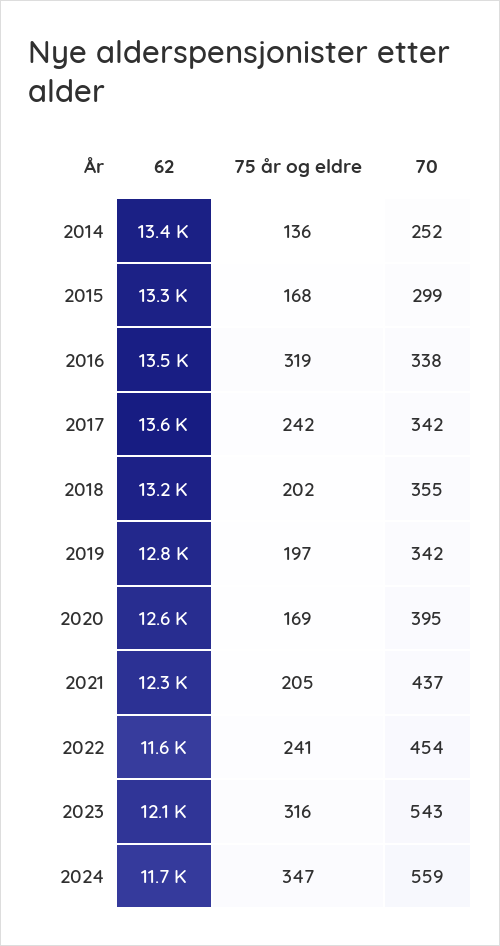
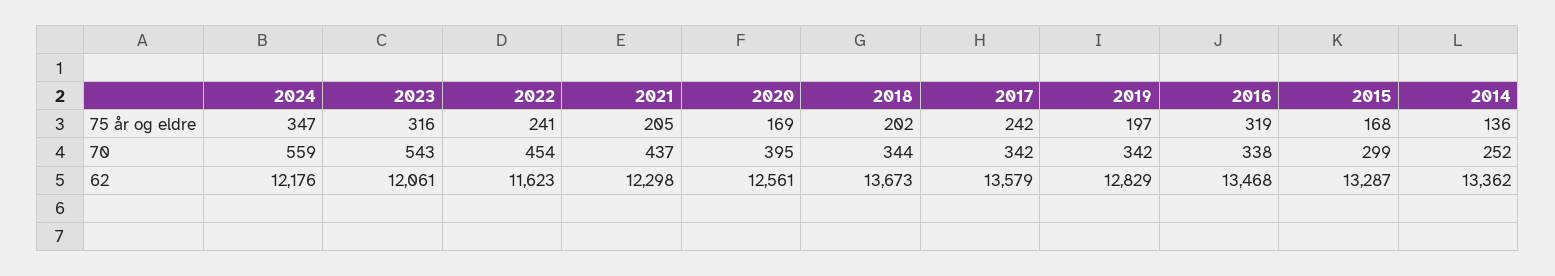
  {
    "62": {
      "2014": 13362,
      "2015": 13287,
      "2016": 13468,
      "2017": 13579,
-     "2018": 13200,
+     "2018": 13673,
      "2019": 12829,
      "2020": 12561,
      "2021": 12298,
      "2022": 11623,
      "2023": 12061,
-     "2024": 11700
+     "2024": 12176
    },
    "75 år og eldre": {
      "2014": 136,
      "2015": 168,
      "2016": 319,
      "2017": 242,
      "2018": 202,
      "2019": 197,
      "2020": 169,
      "2021": 205,
      "2022": 241,
      "2023": 316,
      "2024": 347
    },
    "70": {
      "2014": 252,
      "2015": 299,
      "2016": 338,
      "2017": 342,
-     "2018": 355,
+     "2018": 344,
      "2019": 342,
      "2020": 395,
      "2021": 437,
      "2022": 454,
      "2023": 543,
      "2024": 559
    }
  }

